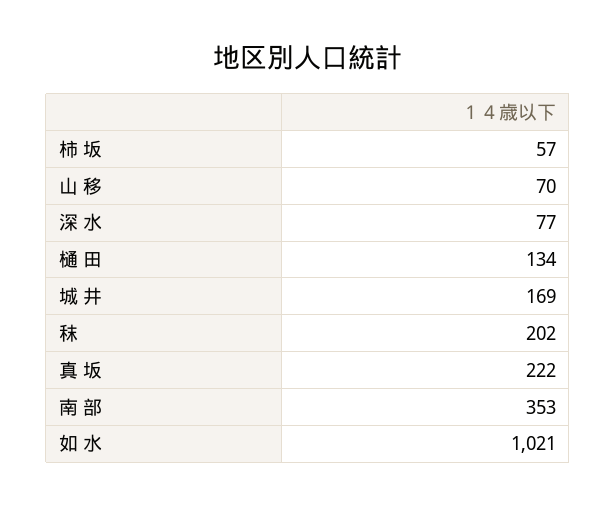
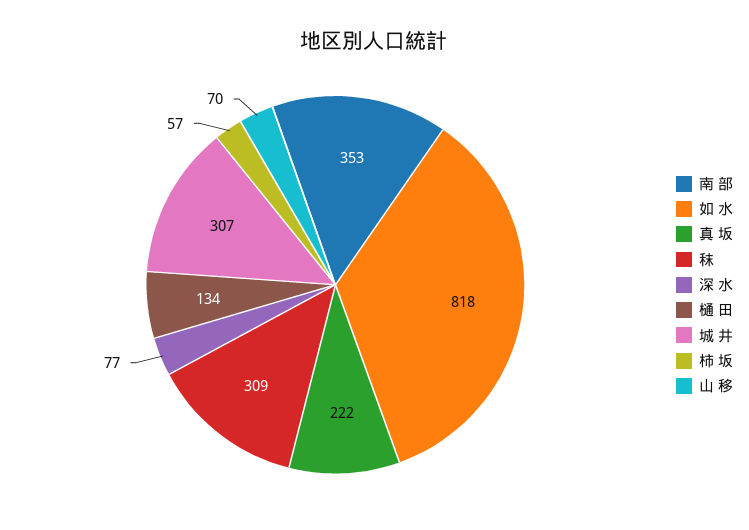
  {
    "柿 坂": 57,
    "山 移": 70,
    "深 水": 77,
    "樋 田": 134,
-   "城 井": 169,
+   "城 井": 307,
-   "秣": 202,
+   "秣": 309,
    "真 坂": 222,
    "南 部": 353,
-   "如 水": 1021
+   "如 水": 818
  }

